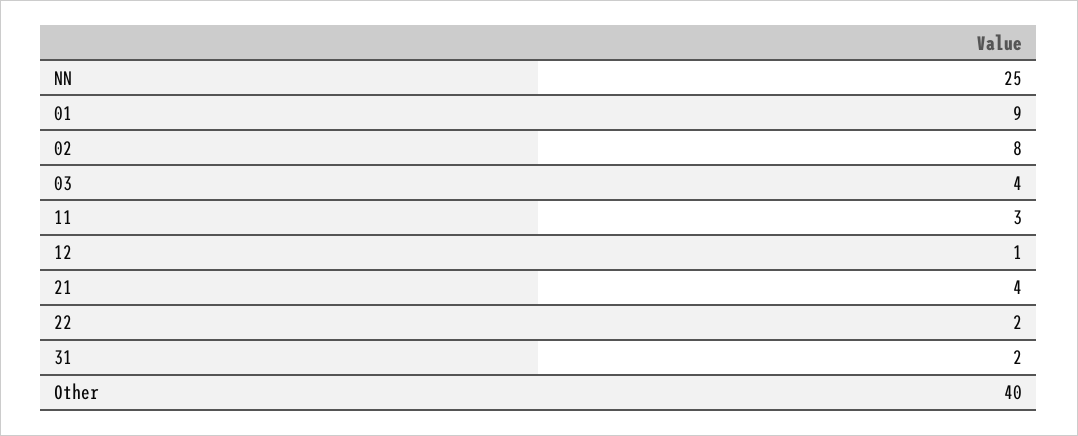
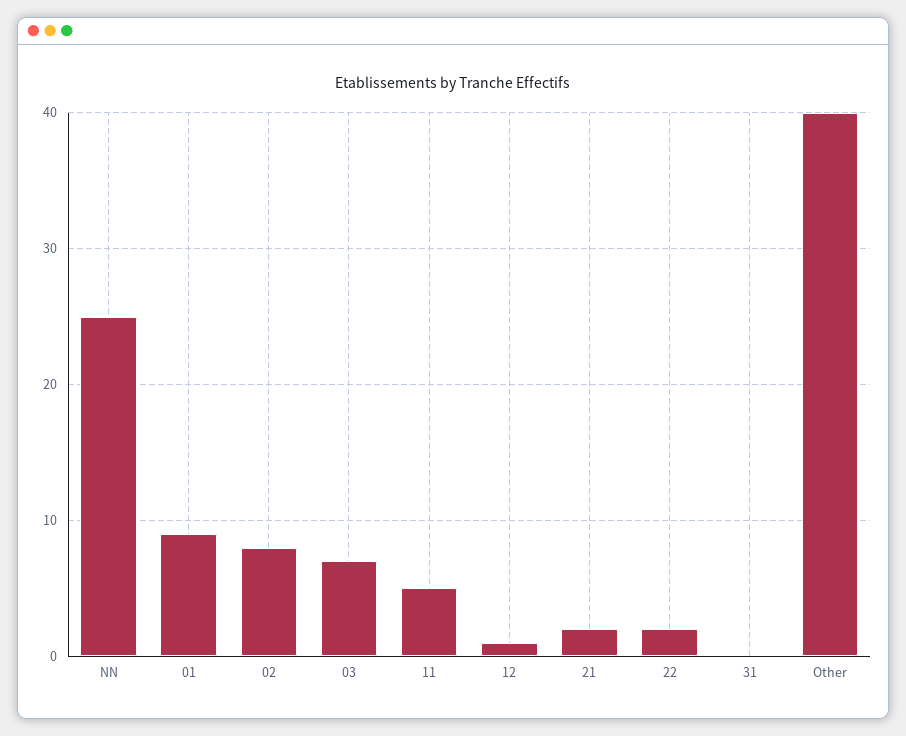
  {
    "NN": 25,
    "01": 9,
    "02": 8,
-   "03": 4,
+   "03": 7,
-   "11": 3,
+   "11": 5,
    "12": 1,
-   "21": 4,
+   "21": 2,
    "22": 2,
-   "31": 2,
+   "31": 0,
    "Other": 40
  }

